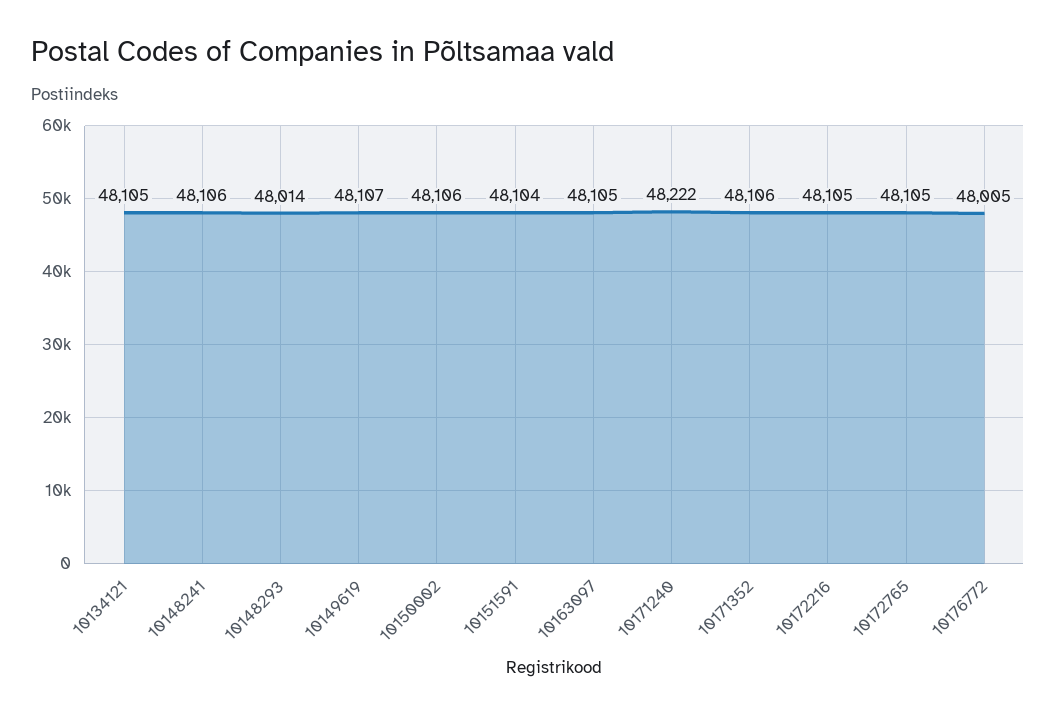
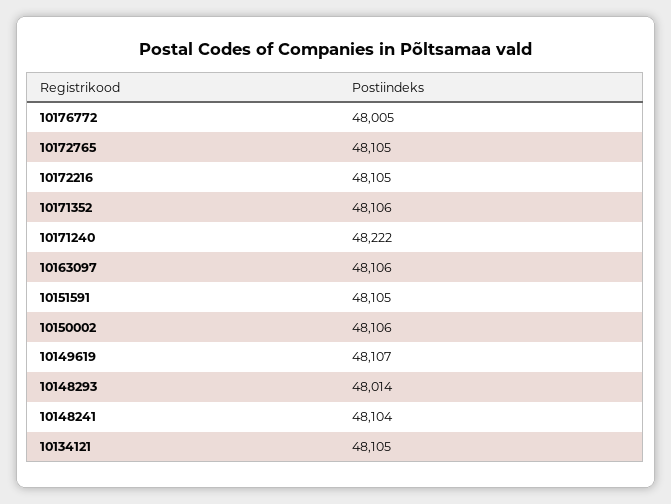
  {
    "10134121": 48105,
-   "10148241": 48106,
+   "10148241": 48104,
    "10148293": 48014,
    "10149619": 48107,
    "10150002": 48106,
-   "10151591": 48104,
+   "10151591": 48105,
-   "10163097": 48105,
+   "10163097": 48106,
    "10171240": 48222,
    "10171352": 48106,
    "10172216": 48105,
    "10172765": 48105,
    "10176772": 48005
  }

